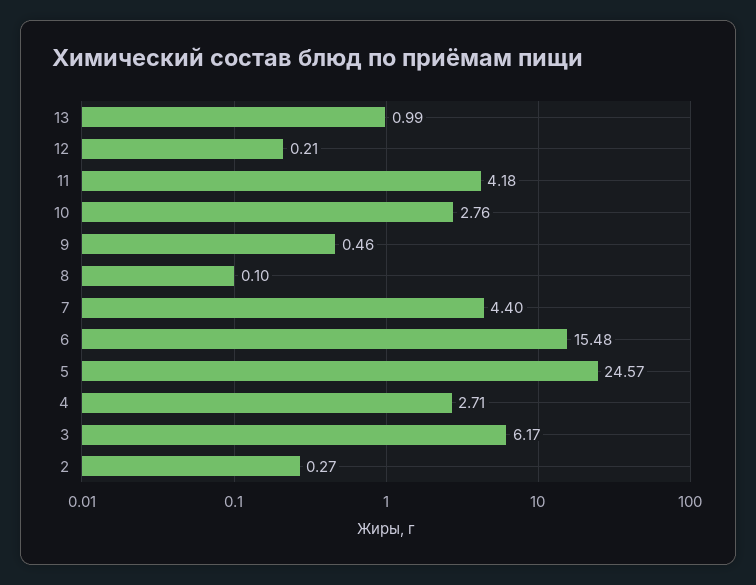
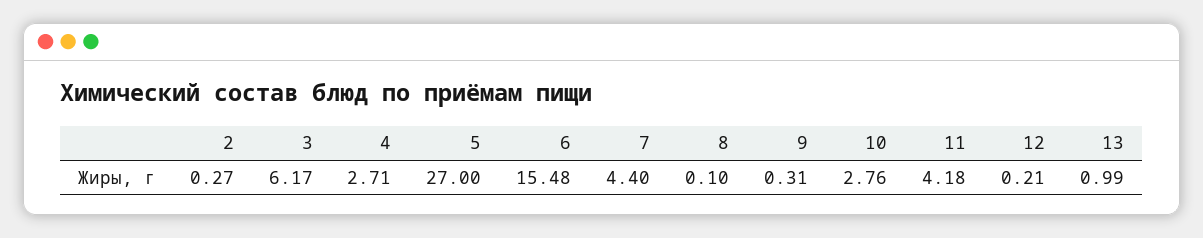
  {
    "13": 0.99,
    "12": 0.21,
    "11": 4.18,
    "10": 2.76,
-   "9": 0.46,
+   "9": 0.31,
    "8": 0.1,
    "7": 4.4,
    "6": 15.48,
-   "5": 24.57,
+   "5": 27,
    "4": 2.71,
    "3": 6.17,
    "2": 0.27
  }

